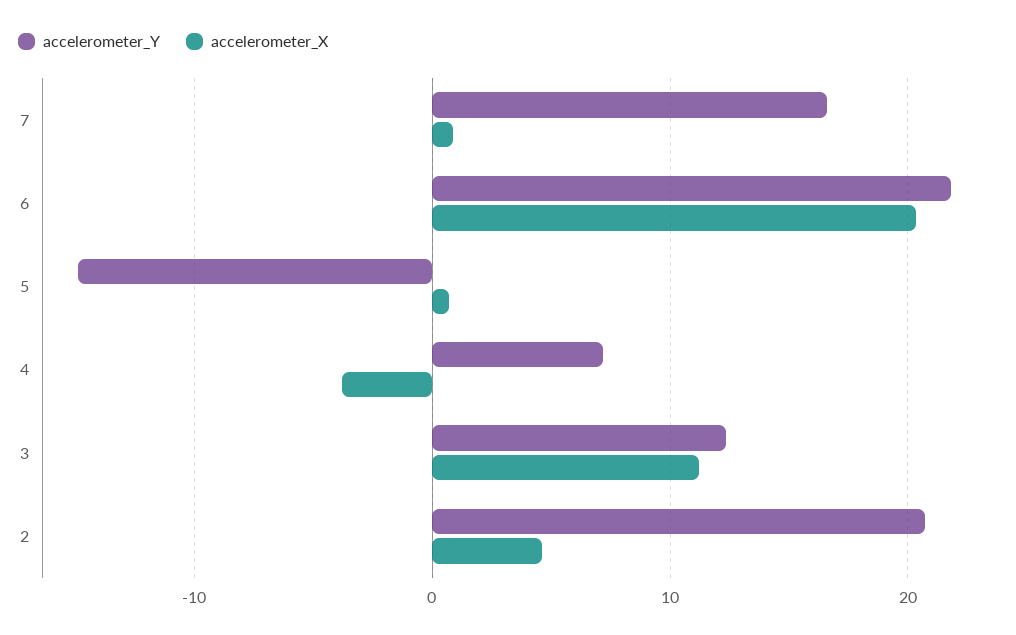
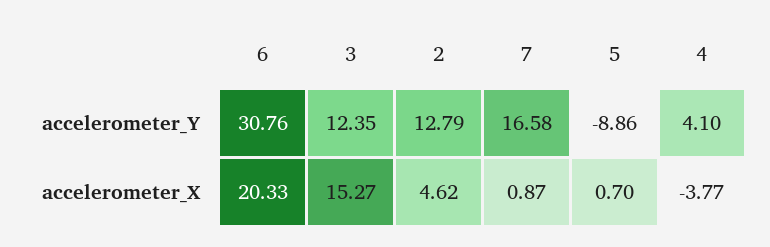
  {
    "accelerometer_Y": {
      "7": 16.58,
-     "6": 22,
+     "6": 30.76,
-     "5": -15,
+     "5": -8.86,
-     "4": 7,
+     "4": 4.1,
      "3": 12.35,
-     "2": 21
+     "2": 12.79
    },
    "accelerometer_X": {
      "7": 0.87,
      "6": 20.33,
      "5": 0.7,
      "4": -3.77,
-     "3": 11,
+     "3": 15.27,
      "2": 4.62
    }
  }

